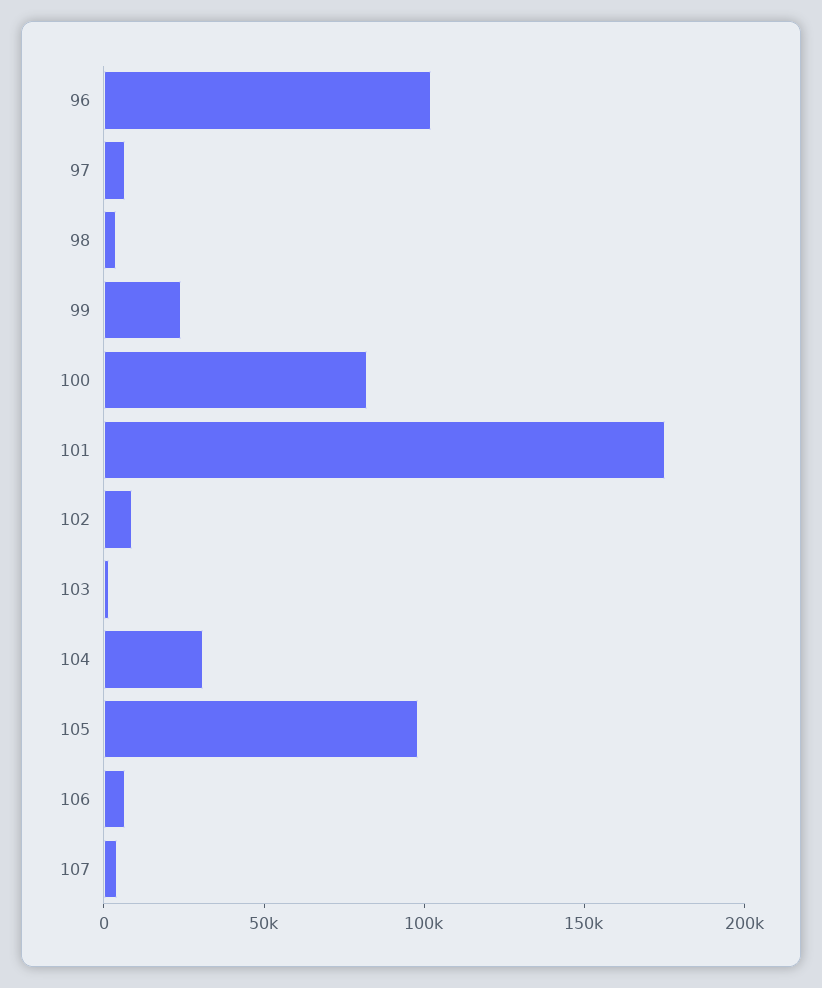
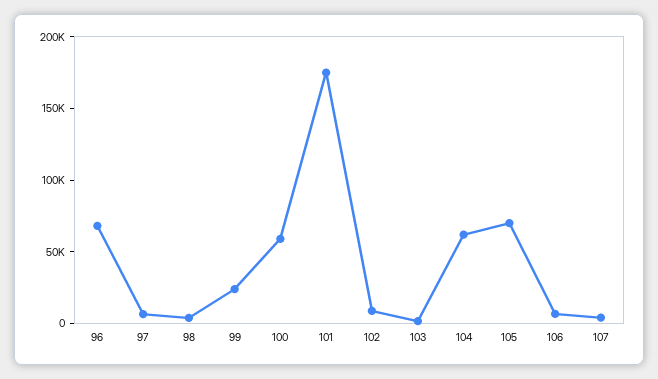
  {
-   "96": 100000,
+   "96": 70000,
    "97": 10000,
    "98": 0,
    "99": 20000,
-   "100": 80000,
+   "100": 60000,
    "101": 180000,
    "102": 10000,
    "103": 0,
-   "104": 30000,
+   "104": 60000,
-   "105": 100000,
+   "105": 70000,
    "106": 10000,
    "107": 0
  }

